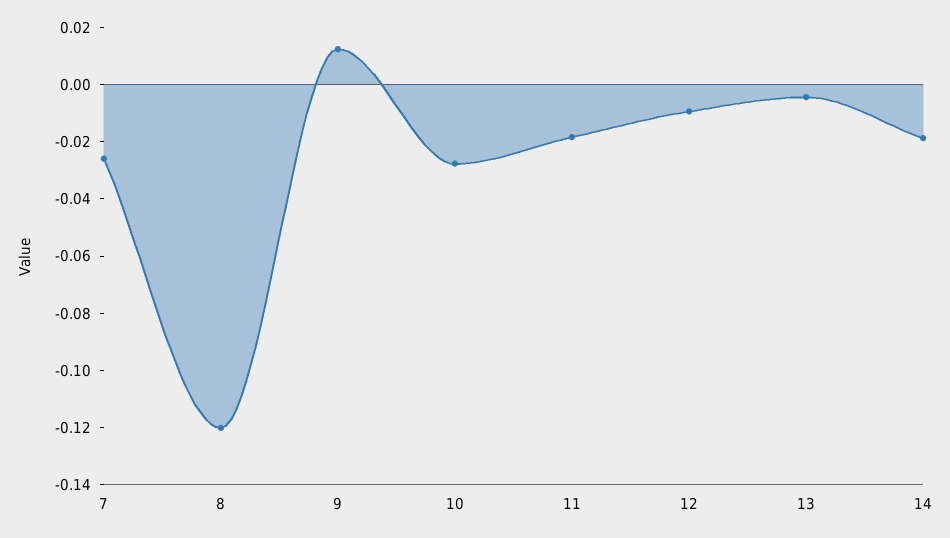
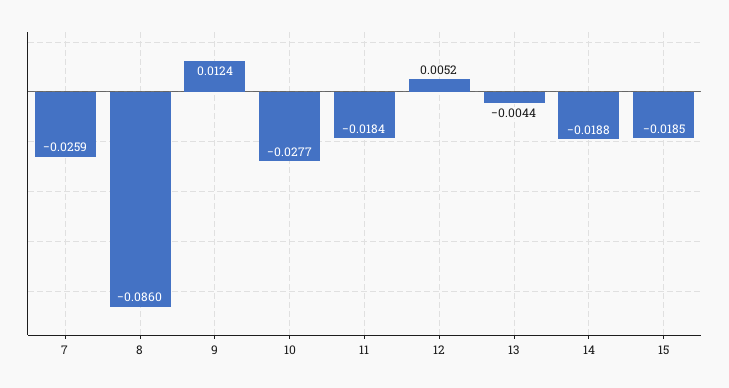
  {
    "7": -0.0259,
-   "8": -0.12,
+   "8": -0.086,
    "9": 0.0124,
    "10": -0.0277,
    "11": -0.0184,
-   "12": -0.01,
+   "12": 0.0052,
    "13": -0.0044,
-   "14": -0.0188
+   "14": -0.0188,
+   "15": -0.0185
  }

